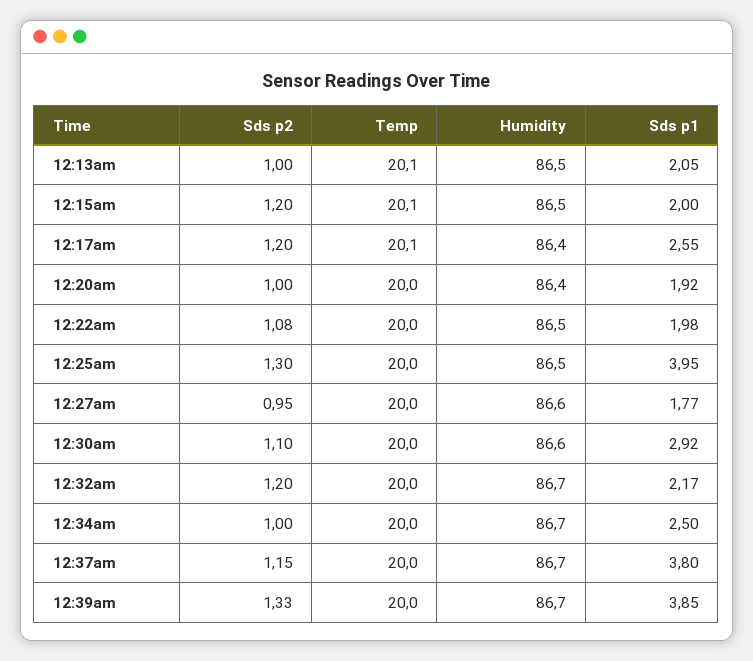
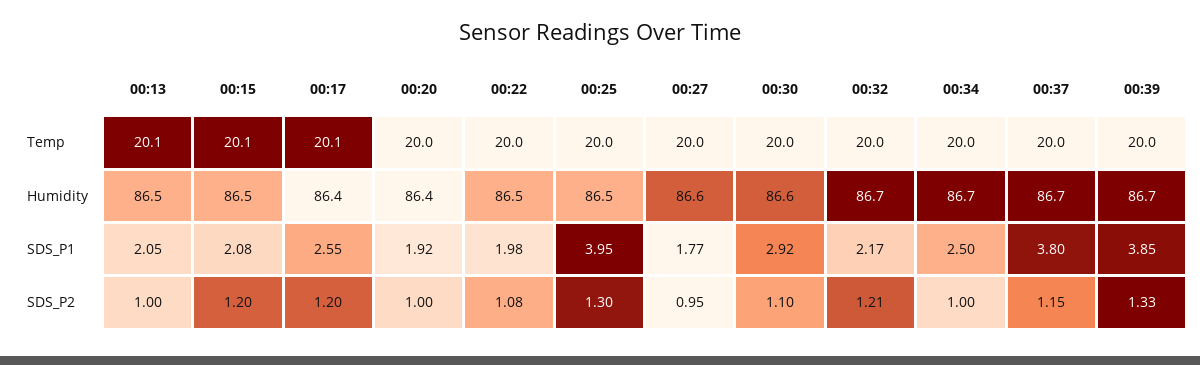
  {
    "Sds p2": {
      "12:13am": 1,
      "12:15am": 1.2,
      "12:17am": 1.2,
      "12:20am": 1,
      "12:22am": 1.08,
      "12:25am": 1.3,
      "12:27am": 0.95,
      "12:30am": 1.1,
-     "12:32am": 1.2,
+     "12:32am": 1.21,
      "12:34am": 1,
      "12:37am": 1.15,
      "12:39am": 1.33
    },
    "Temp": {
      "12:13am": 20.1,
      "12:15am": 20.1,
      "12:17am": 20.1,
      "12:20am": 20,
      "12:22am": 20,
      "12:25am": 20,
      "12:27am": 20,
      "12:30am": 20,
      "12:32am": 20,
      "12:34am": 20,
      "12:37am": 20,
      "12:39am": 20
    },
    "Humidity": {
      "12:13am": 86.5,
      "12:15am": 86.5,
      "12:17am": 86.4,
      "12:20am": 86.4,
      "12:22am": 86.5,
      "12:25am": 86.5,
      "12:27am": 86.6,
      "12:30am": 86.6,
      "12:32am": 86.7,
      "12:34am": 86.7,
      "12:37am": 86.7,
      "12:39am": 86.7
    },
    "Sds p1": {
      "12:13am": 2.05,
-     "12:15am": 2,
+     "12:15am": 2.08,
      "12:17am": 2.55,
      "12:20am": 1.92,
      "12:22am": 1.98,
      "12:25am": 3.95,
      "12:27am": 1.77,
      "12:30am": 2.92,
      "12:32am": 2.17,
      "12:34am": 2.5,
      "12:37am": 3.8,
      "12:39am": 3.85
    }
  }

